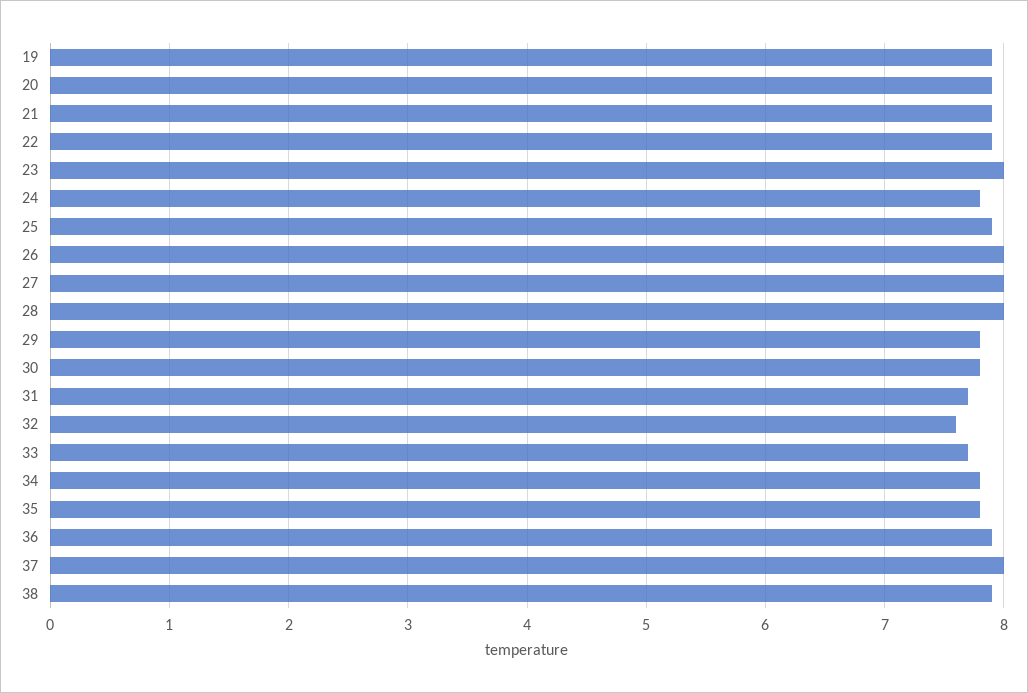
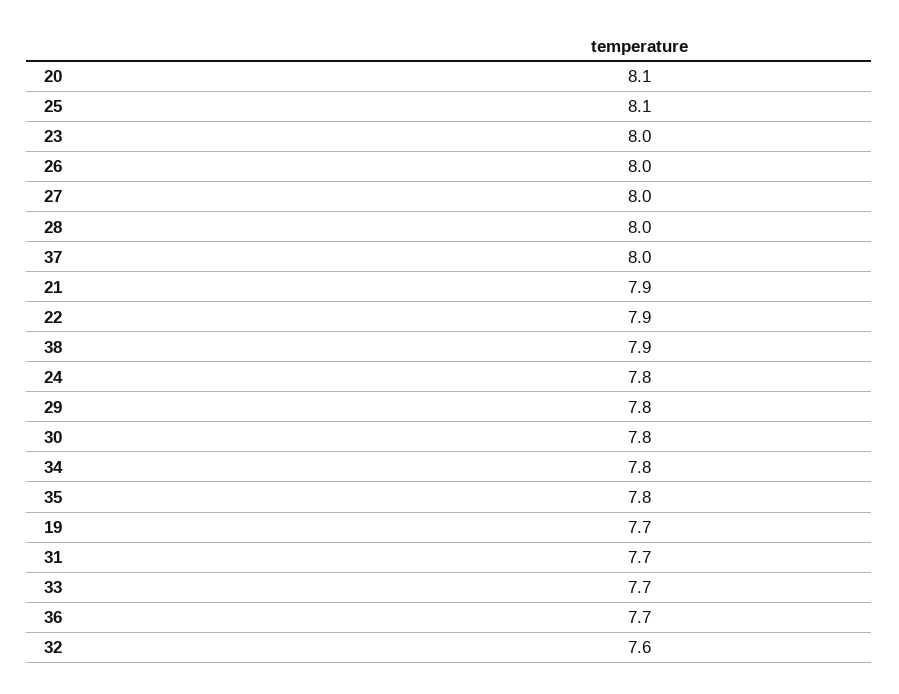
  {
-   "19": 7.9,
+   "19": 7.7,
-   "20": 7.9,
+   "20": 8.1,
    "21": 7.9,
    "22": 7.9,
    "23": 8,
    "24": 7.8,
-   "25": 7.9,
+   "25": 8.1,
    "26": 8,
    "27": 8,
    "28": 8,
    "29": 7.8,
    "30": 7.8,
    "31": 7.7,
    "32": 7.6,
    "33": 7.7,
    "34": 7.8,
    "35": 7.8,
-   "36": 7.9,
+   "36": 7.7,
    "37": 8,
    "38": 7.9
  }

